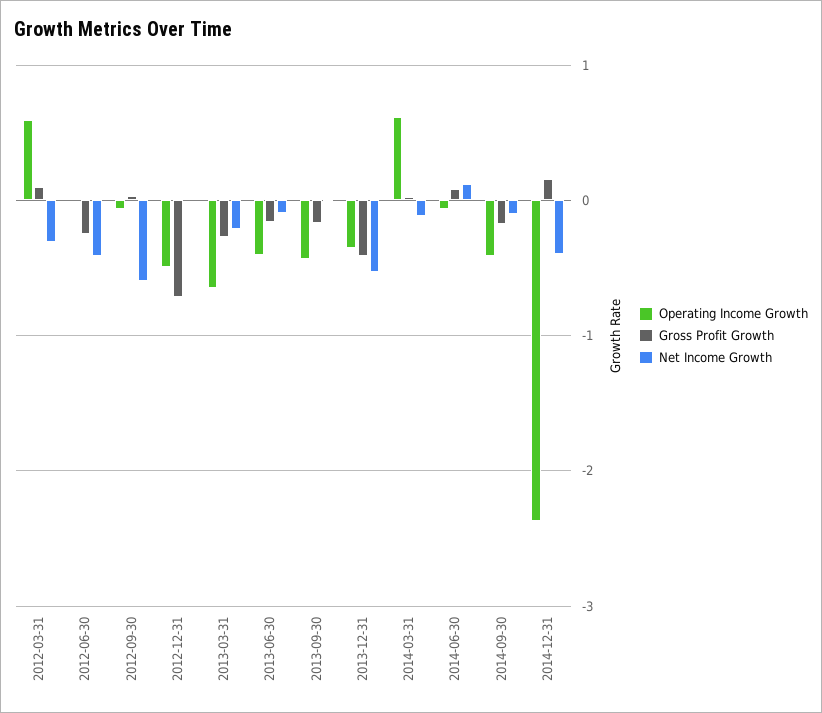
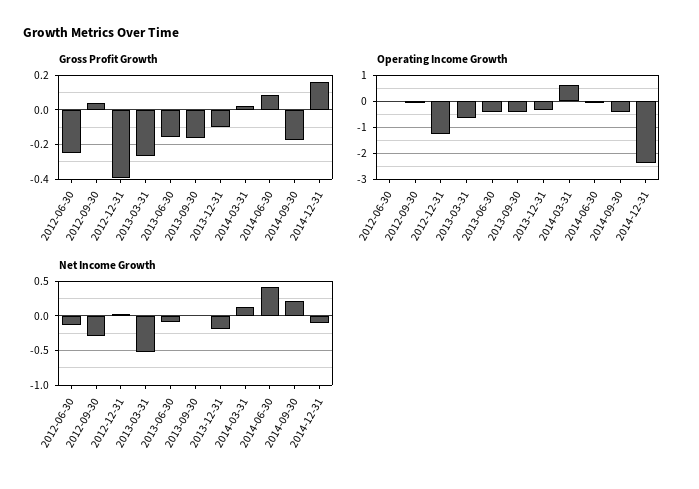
  {
    "Operating Income Growth": {
-     "2012-03-31": 0.6,
      "2012-06-30": 0,
      "2012-09-30": -0.1,
-     "2012-12-31": -0.5,
+     "2012-12-31": -1.25,
      "2013-03-31": -0.6,
      "2013-06-30": -0.4,
      "2013-09-30": -0.4,
      "2013-12-31": -0.3,
      "2014-03-31": 0.6,
      "2014-06-30": -0.1,
      "2014-09-30": -0.4,
      "2014-12-31": -2.4
    },
    "Gross Profit Growth": {
-     "2012-03-31": 0.1,
      "2012-06-30": -0.25,
      "2012-09-30": 0.05,
-     "2012-12-31": -0.7,
+     "2012-12-31": -0.4,
      "2013-03-31": -0.25,
      "2013-06-30": -0.15,
      "2013-09-30": -0.15,
-     "2013-12-31": -0.4,
+     "2013-12-31": -0.1,
      "2014-03-31": 0,
      "2014-06-30": 0.1,
      "2014-09-30": -0.2,
      "2014-12-31": 0.15
    },
    "Net Income Growth": {
-     "2012-03-31": -0.3,
-     "2012-06-30": -0.4,
+     "2012-06-30": -0.1,
-     "2012-09-30": -0.6,
+     "2012-09-30": -0.3,
      "2012-12-31": 0,
-     "2013-03-31": -0.2,
+     "2013-03-31": -0.5,
      "2013-06-30": -0.1,
      "2013-09-30": 0,
-     "2013-12-31": -0.5,
+     "2013-12-31": -0.2,
-     "2014-03-31": -0.1,
+     "2014-03-31": 0.1,
-     "2014-06-30": 0.1,
+     "2014-06-30": 0.4,
-     "2014-09-30": -0.1,
+     "2014-09-30": 0.2,
-     "2014-12-31": -0.4
+     "2014-12-31": -0.1
    }
  }

